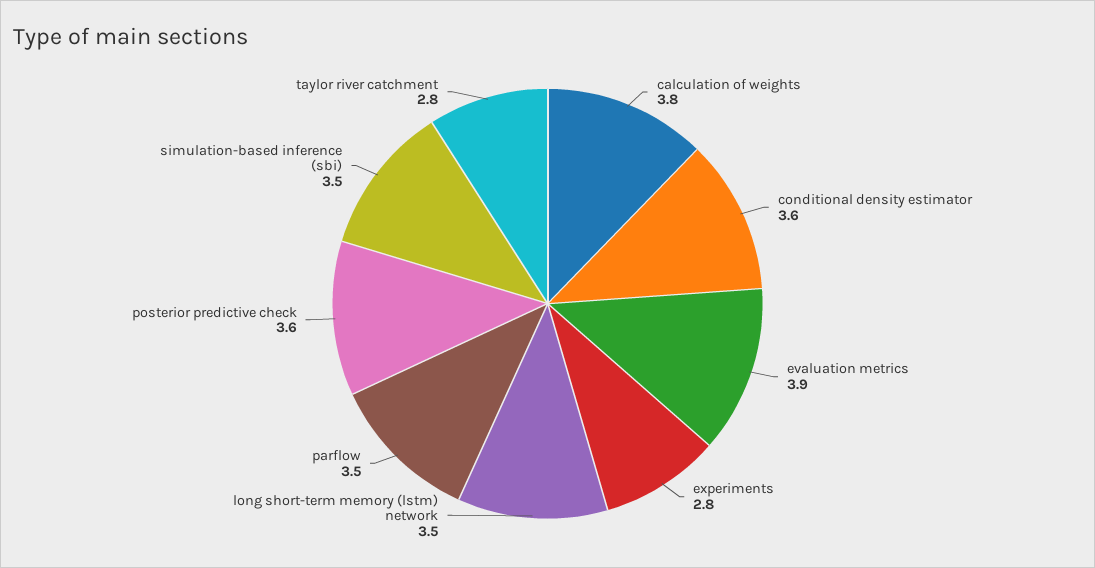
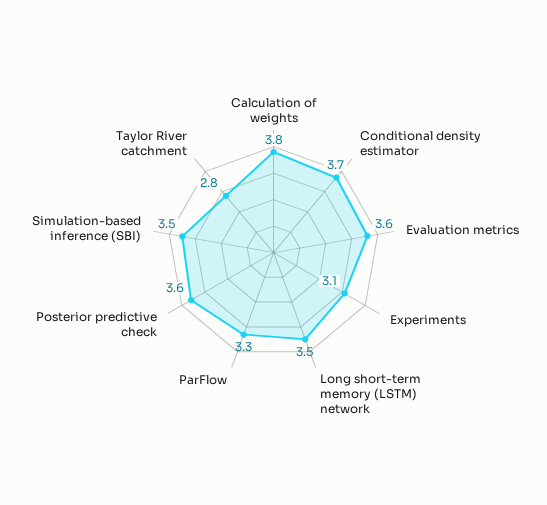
  {
    "calculation of weights": 3.8,
-   "conditional density estimator": 3.6,
+   "conditional density estimator": 3.7,
-   "evaluation metrics": 3.9,
+   "evaluation metrics": 3.6,
-   "experiments": 2.8,
+   "experiments": 3.1,
    "long short-term memory (lstm) network": 3.5,
-   "parflow": 3.5,
+   "parflow": 3.3,
    "posterior predictive check": 3.6,
    "simulation-based inference (sbi)": 3.5,
    "taylor river catchment": 2.8
  }

